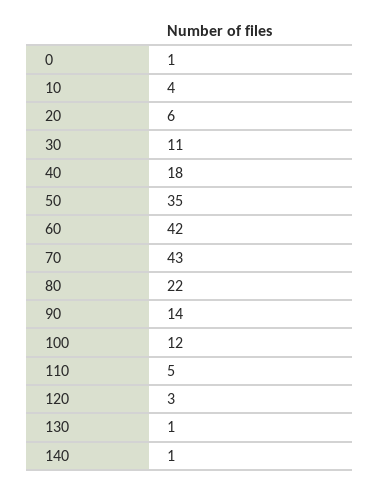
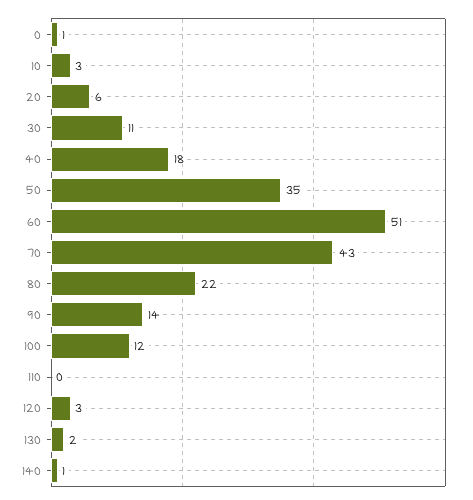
  {
    "0": 1,
-   "10": 4,
+   "10": 3,
    "20": 6,
    "30": 11,
    "40": 18,
    "50": 35,
-   "60": 42,
+   "60": 51,
    "70": 43,
    "80": 22,
    "90": 14,
    "100": 12,
-   "110": 5,
+   "110": 0,
    "120": 3,
-   "130": 1,
+   "130": 2,
    "140": 1
  }

